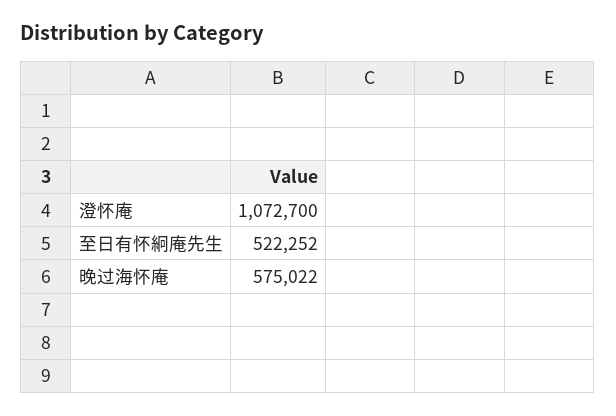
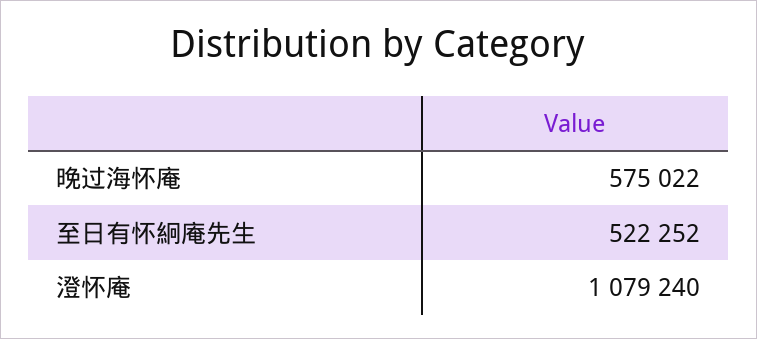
  {
-   "澄怀庵": 1072700,
+   "澄怀庵": 1079240,
    "至日有怀絅庵先生": 522252,
    "晚过海怀庵": 575022
  }

